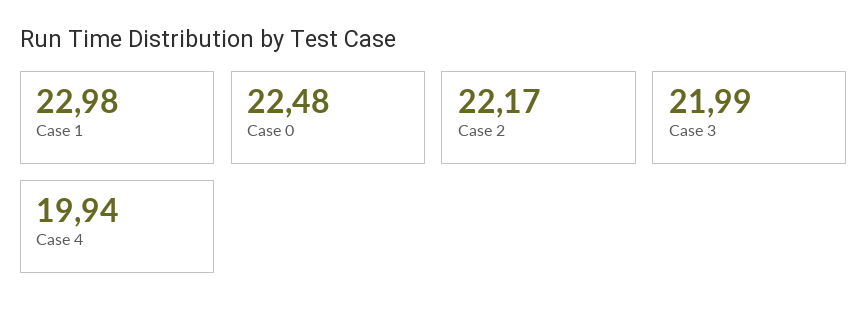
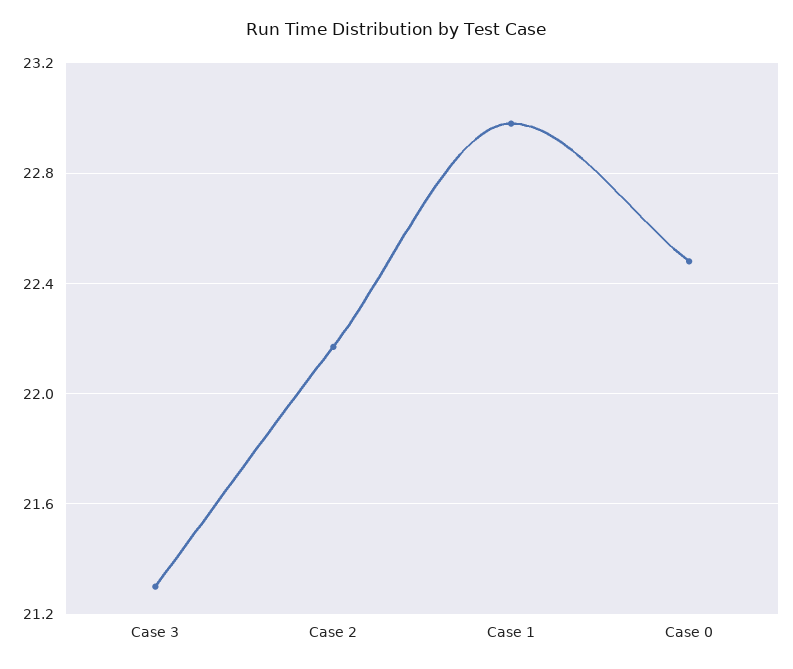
  {
    "Case 1": 22.98,
    "Case 0": 22.48,
    "Case 2": 22.17,
-   "Case 3": 21.99,
+   "Case 3": 21.3
-   "Case 4": 19.94
  }

